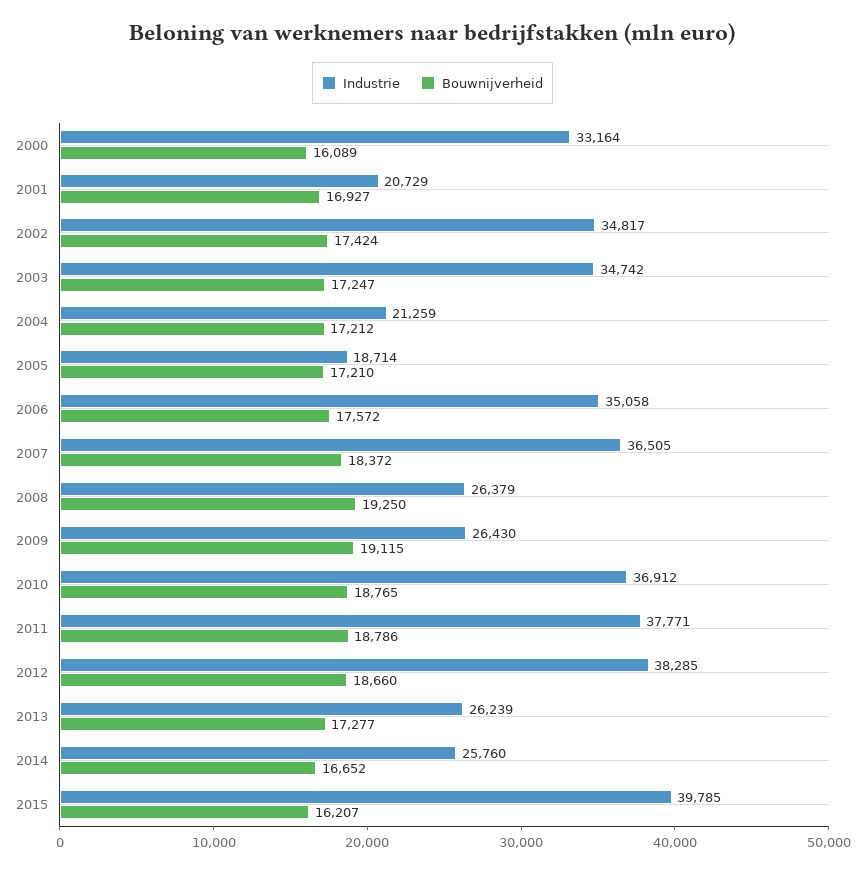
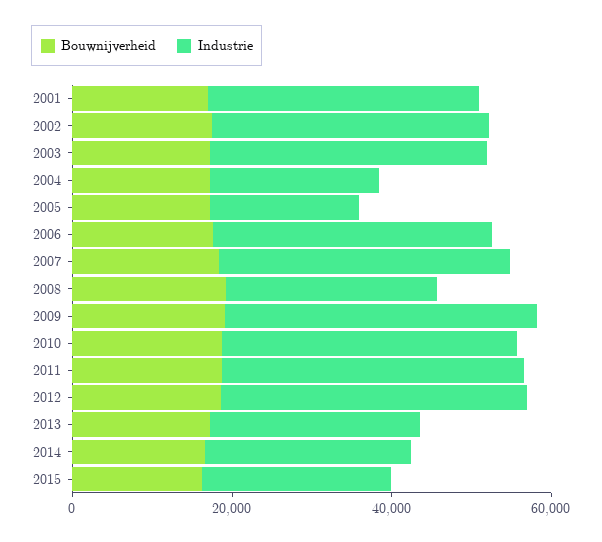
  {
    "Industrie": {
-     "2000": 33164,
-     "2001": 20729,
+     "2001": 35000,
      "2002": 34817,
      "2003": 34742,
      "2004": 21259,
      "2005": 18714,
      "2006": 35058,
      "2007": 36505,
      "2008": 26379,
-     "2009": 26430,
+     "2009": 40000,
      "2010": 36912,
      "2011": 37771,
      "2012": 38285,
      "2013": 26239,
      "2014": 25760,
-     "2015": 39785
+     "2015": 25000
    },
    "Bouwnijverheid": {
-     "2000": 16089,
      "2001": 16927,
      "2002": 17424,
      "2003": 17247,
      "2004": 17212,
      "2005": 17210,
      "2006": 17572,
      "2007": 18372,
      "2008": 19250,
      "2009": 19115,
      "2010": 18765,
      "2011": 18786,
      "2012": 18660,
      "2013": 17277,
      "2014": 16652,
      "2015": 16207
    }
  }

